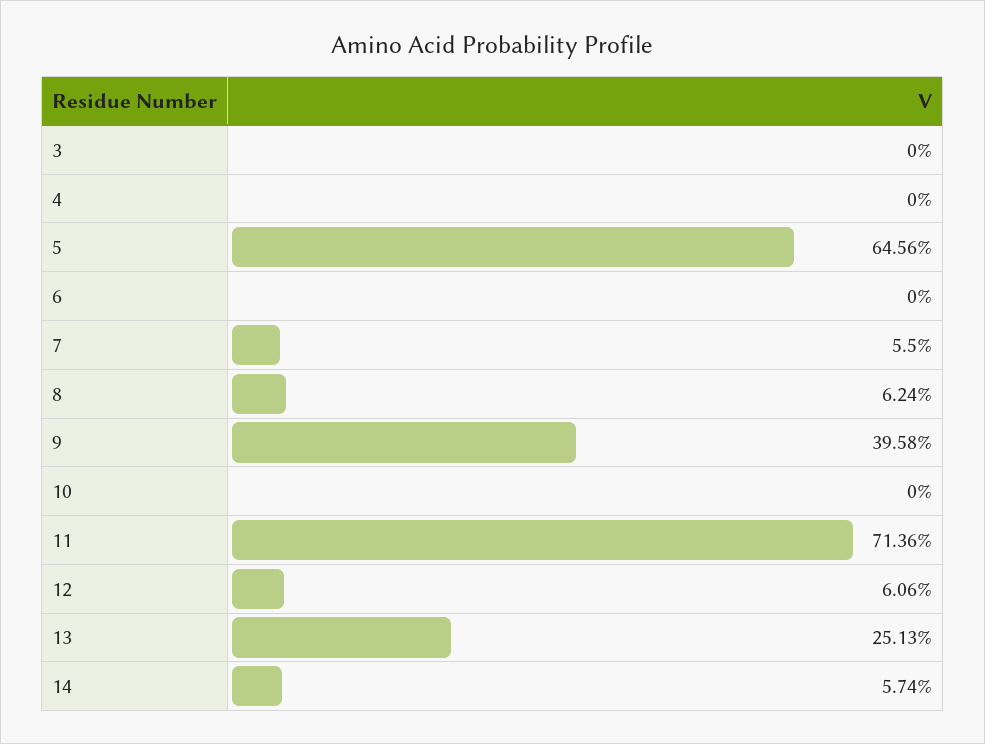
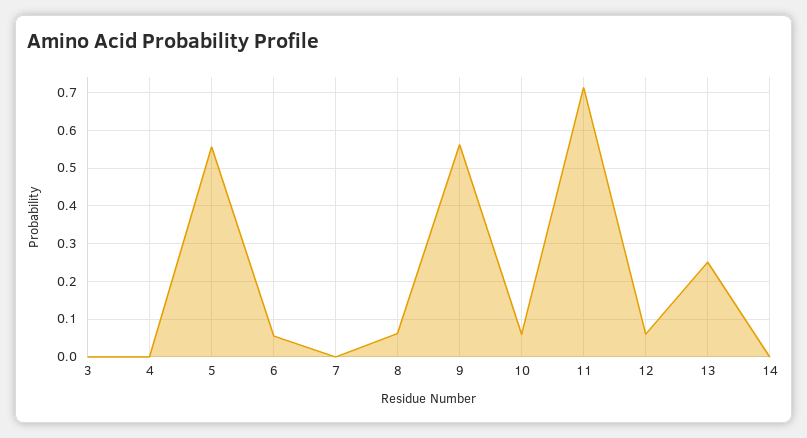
  {
    "3": 0,
    "4": 0,
-   "5": 0.6456,
+   "5": 0.56,
-   "6": 0,
+   "6": 0.06,
-   "7": 0.055,
+   "7": 0,
    "8": 0.0624,
-   "9": 0.3958,
+   "9": 0.56,
-   "10": 0,
+   "10": 0.06,
    "11": 0.7136,
    "12": 0.0606,
    "13": 0.2513,
-   "14": 0.0574
+   "14": 0
  }

